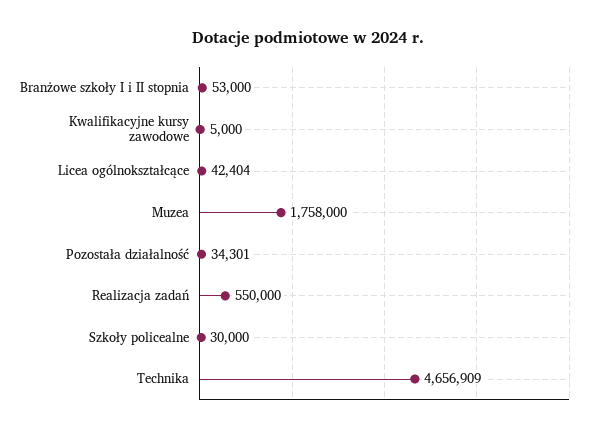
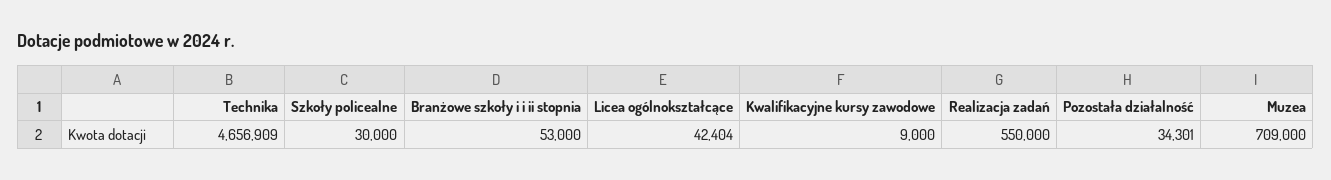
  {
    "Branżowe szkoły I i II stopnia": 53000,
-   "Kwalifikacyjne kursy zawodowe": 5000,
+   "Kwalifikacyjne kursy zawodowe": 9000,
    "Licea ogólnokształcące": 42404,
-   "Muzea": 1758000,
+   "Muzea": 709000,
    "Pozostała działalność": 34301,
    "Realizacja zadań": 550000,
    "Szkoły policealne": 30000,
    "Technika": 4656909
  }

